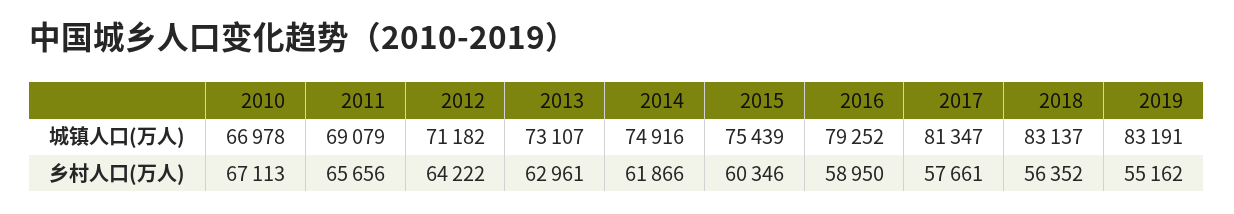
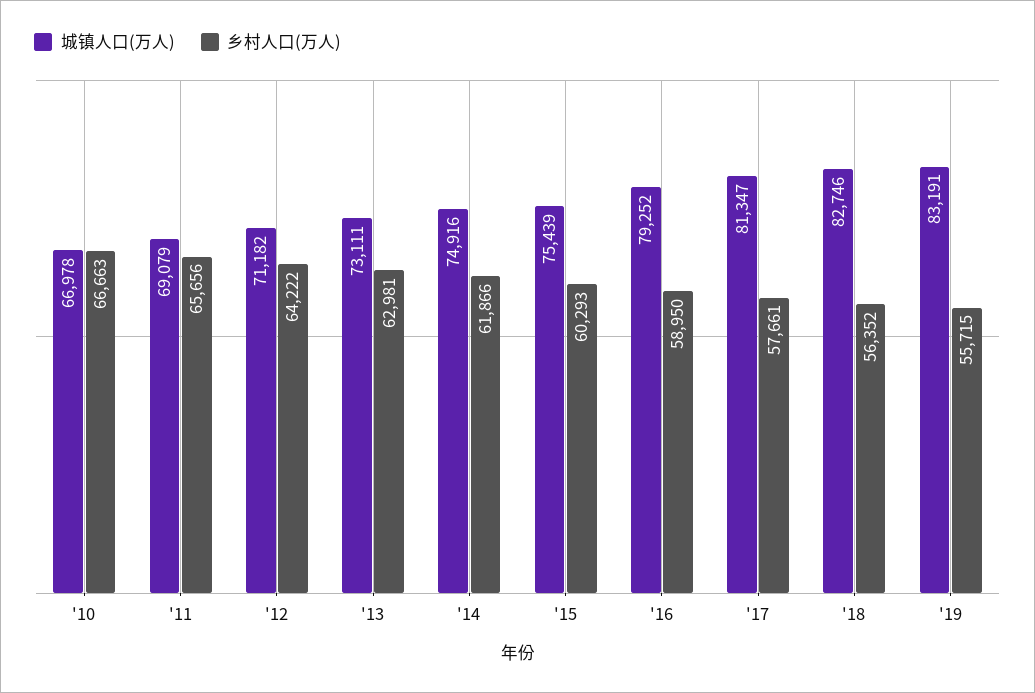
  {
    "城镇人口(万人)": {
      "2010": 66978,
      "2011": 69079,
      "2012": 71182,
-     "2013": 73107,
+     "2013": 73111,
      "2014": 74916,
      "2015": 75439,
      "2016": 79252,
      "2017": 81347,
-     "2018": 83137,
+     "2018": 82746,
      "2019": 83191
    },
    "乡村人口(万人)": {
-     "2010": 67113,
+     "2010": 66663,
      "2011": 65656,
      "2012": 64222,
-     "2013": 62961,
+     "2013": 62981,
      "2014": 61866,
-     "2015": 60346,
+     "2015": 60293,
      "2016": 58950,
      "2017": 57661,
      "2018": 56352,
-     "2019": 55162
+     "2019": 55715
    }
  }

